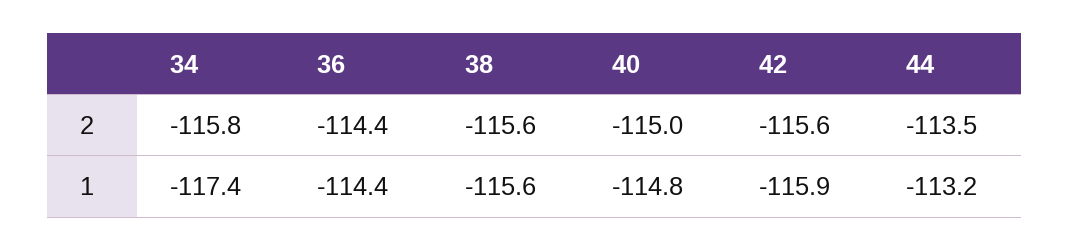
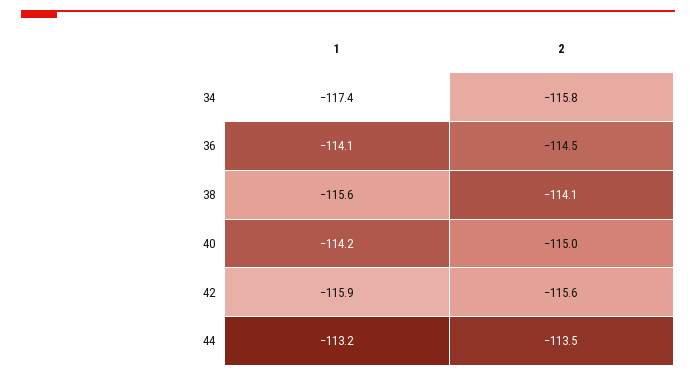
  {
    "34": {
      "2": -115.8,
      "1": -117.4
    },
    "36": {
-     "2": -114.4,
+     "2": -114.5,
-     "1": -114.4
+     "1": -114.1
    },
    "38": {
-     "2": -115.6,
+     "2": -114.1,
      "1": -115.6
    },
    "40": {
      "2": -115,
-     "1": -114.8
+     "1": -114.2
    },
    "42": {
      "2": -115.6,
      "1": -115.9
    },
    "44": {
      "2": -113.5,
      "1": -113.2
    }
  }

